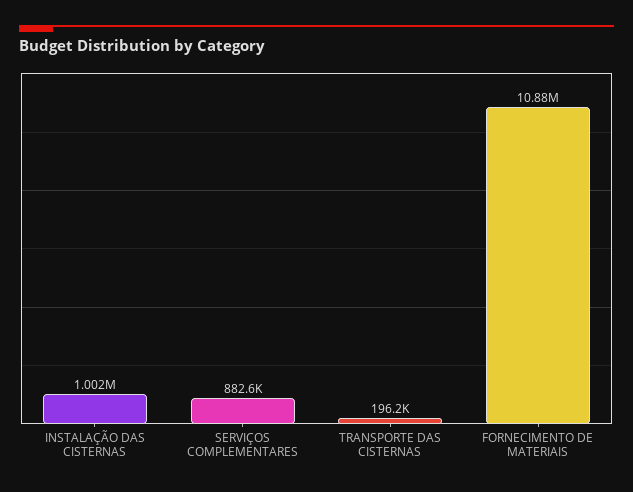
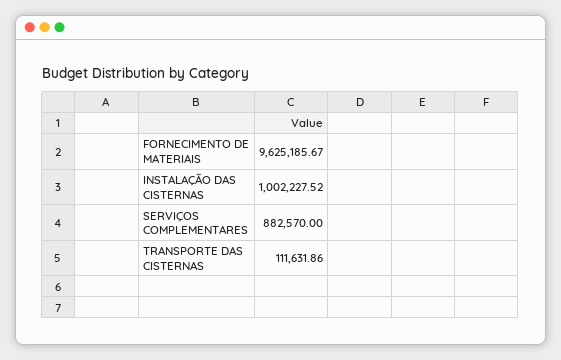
  {
    "INSTALAÇÃO DAS CISTERNAS": 1002227.52,
    "SERVIÇOS COMPLEMENTARES": 882570,
-   "TRANSPORTE DAS CISTERNAS": 196200,
+   "TRANSPORTE DAS CISTERNAS": 111631.86,
-   "FORNECIMENTO DE MATERIAIS": 10880000
+   "FORNECIMENTO DE MATERIAIS": 9625185.67
  }

